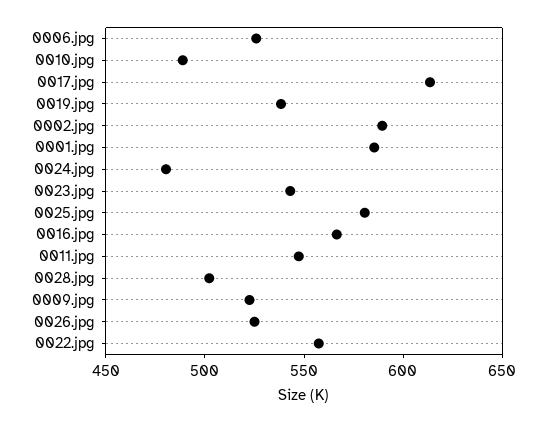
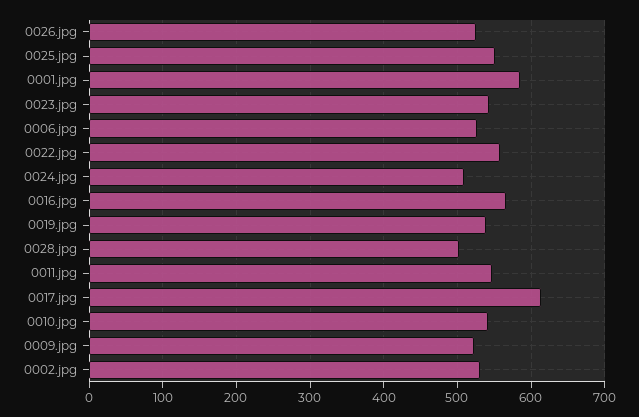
  {
    "0006.jpg": 530,
-   "0010.jpg": 490,
+   "0010.jpg": 540,
    "0017.jpg": 610,
    "0019.jpg": 540,
-   "0002.jpg": 590,
+   "0002.jpg": 530,
    "0001.jpg": 590,
-   "0024.jpg": 480,
+   "0024.jpg": 510,
    "0023.jpg": 540,
-   "0025.jpg": 580,
+   "0025.jpg": 550,
    "0016.jpg": 570,
    "0011.jpg": 550,
    "0028.jpg": 500,
    "0009.jpg": 520,
    "0026.jpg": 530,
    "0022.jpg": 560
  }

